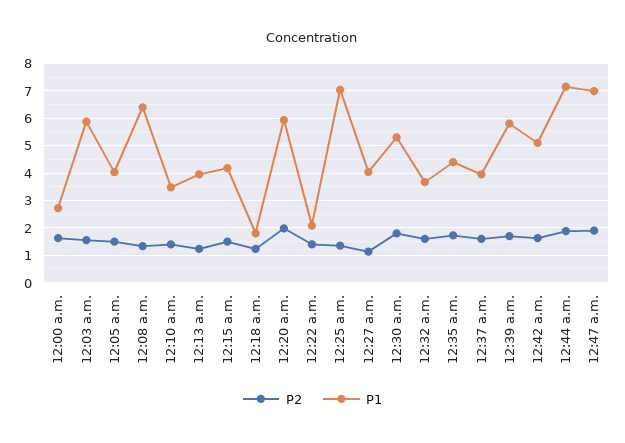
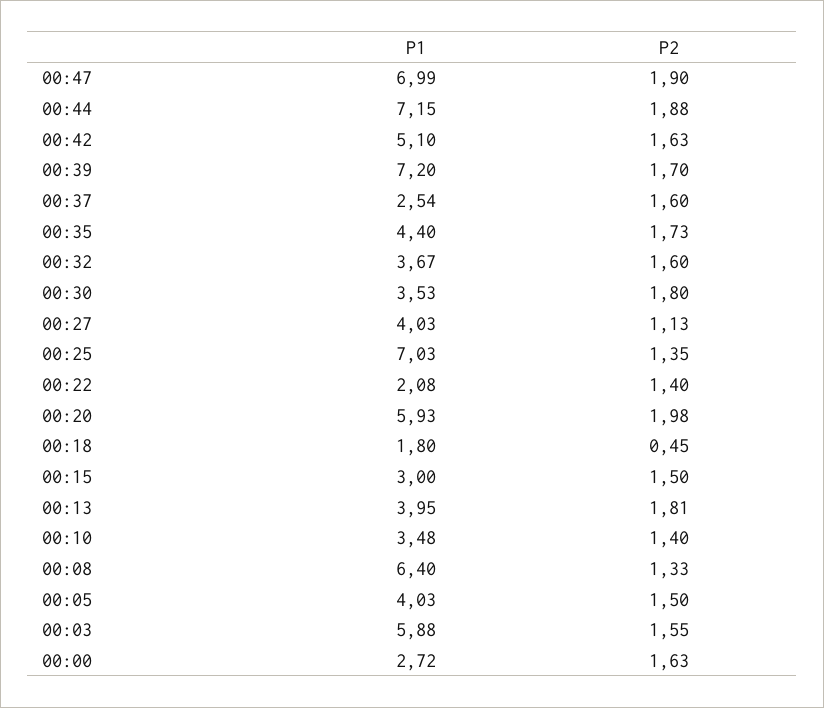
  {
    "P2": {
      "12:00 a.m.": 1.63,
      "12:03 a.m.": 1.55,
      "12:05 a.m.": 1.5,
      "12:08 a.m.": 1.33,
      "12:10 a.m.": 1.4,
-     "12:13 a.m.": 1.25,
+     "12:13 a.m.": 1.81,
      "12:15 a.m.": 1.5,
-     "12:18 a.m.": 1.25,
+     "12:18 a.m.": 0.45,
      "12:20 a.m.": 1.98,
      "12:22 a.m.": 1.4,
      "12:25 a.m.": 1.35,
      "12:27 a.m.": 1.13,
      "12:30 a.m.": 1.8,
      "12:32 a.m.": 1.6,
      "12:35 a.m.": 1.73,
      "12:37 a.m.": 1.6,
      "12:39 a.m.": 1.7,
      "12:42 a.m.": 1.63,
      "12:44 a.m.": 1.88,
      "12:47 a.m.": 1.9
    },
    "P1": {
      "12:00 a.m.": 2.72,
      "12:03 a.m.": 5.88,
      "12:05 a.m.": 4.03,
      "12:08 a.m.": 6.4,
      "12:10 a.m.": 3.48,
      "12:13 a.m.": 3.95,
-     "12:15 a.m.": 4.25,
+     "12:15 a.m.": 3,
      "12:18 a.m.": 1.8,
      "12:20 a.m.": 5.93,
      "12:22 a.m.": 2.08,
      "12:25 a.m.": 7.03,
      "12:27 a.m.": 4.03,
-     "12:30 a.m.": 5.25,
+     "12:30 a.m.": 3.53,
      "12:32 a.m.": 3.67,
      "12:35 a.m.": 4.4,
-     "12:37 a.m.": 4,
+     "12:37 a.m.": 2.54,
-     "12:39 a.m.": 5.75,
+     "12:39 a.m.": 7.2,
      "12:42 a.m.": 5.1,
      "12:44 a.m.": 7.15,
      "12:47 a.m.": 6.99
    }
  }

